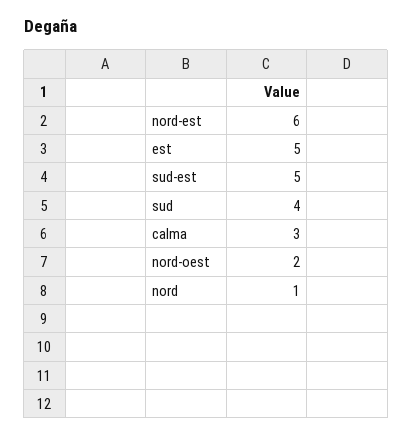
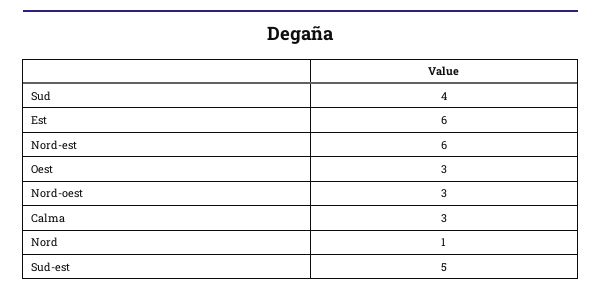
  {
    "nord-est": 6,
-   "est": 5,
+   "est": 6,
    "sud-est": 5,
    "sud": 4,
    "calma": 3,
-   "nord-oest": 2,
+   "nord-oest": 3,
-   "nord": 1
+   "nord": 1,
+   "Oest": 3
  }

